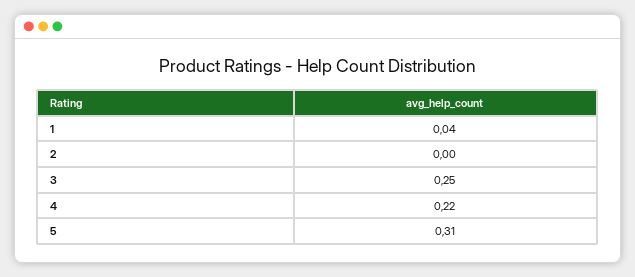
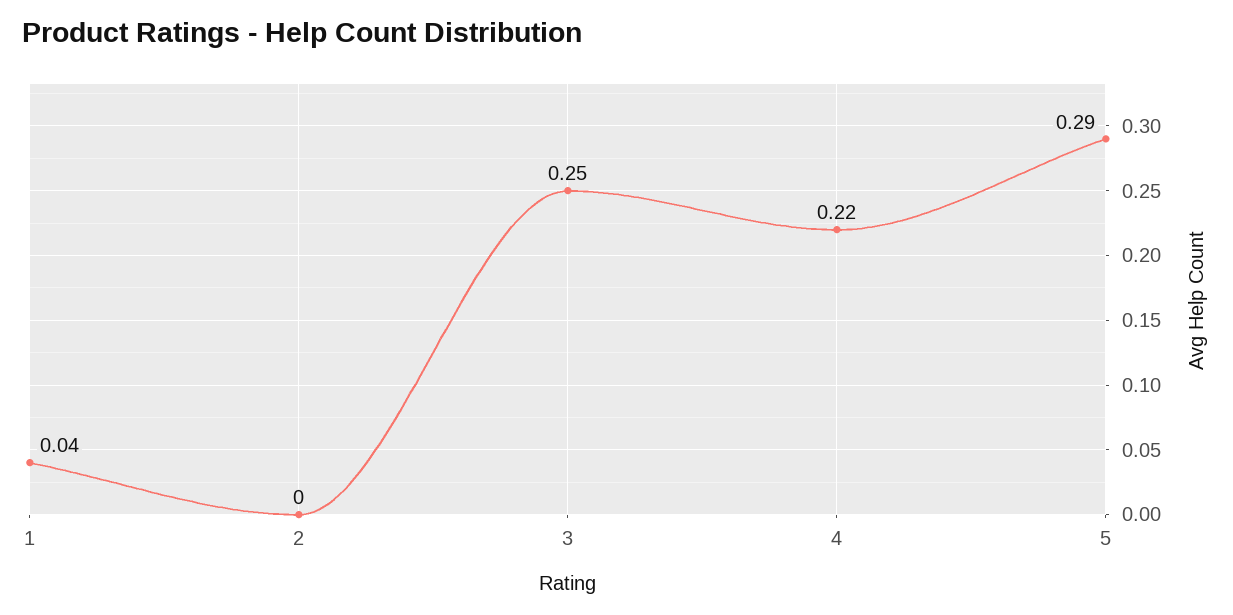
  {
    "1": 0.04,
    "2": 0,
    "3": 0.25,
    "4": 0.22,
-   "5": 0.31
+   "5": 0.29
  }

